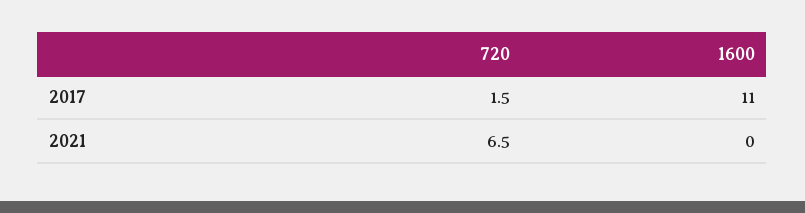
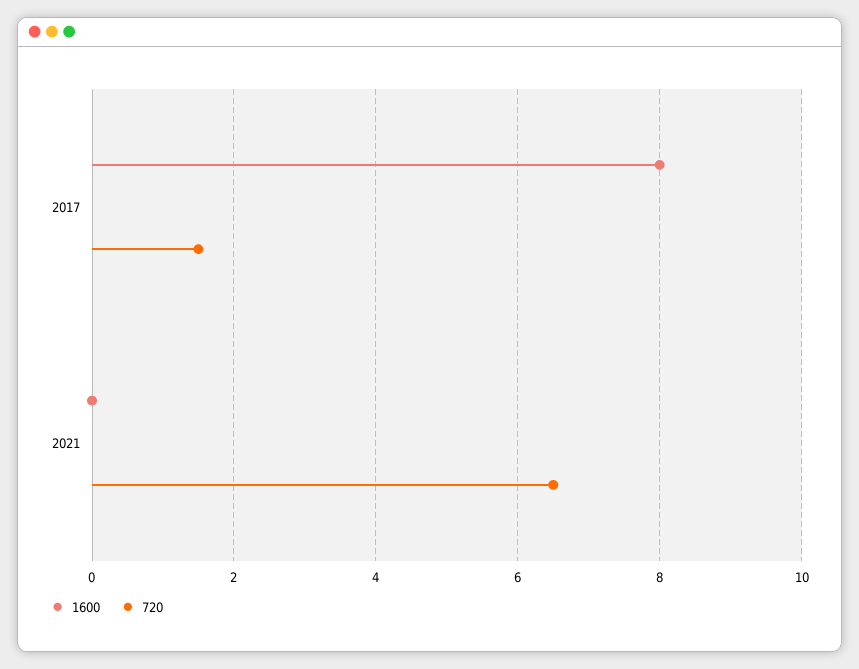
  {
    "720": {
      "2017": 1.5,
      "2021": 6.5
    },
    "1600": {
-     "2017": 11,
+     "2017": 8,
      "2021": 0
    }
  }

